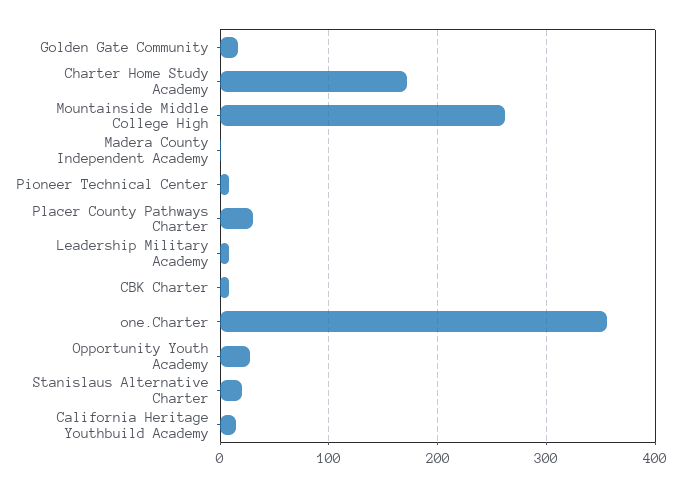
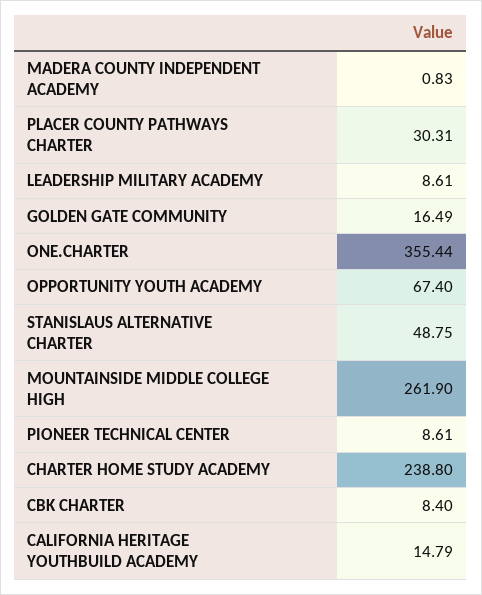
  {
    "Golden Gate Community": 16.49,
-   "Charter Home Study Academy": 170,
+   "Charter Home Study Academy": 238.8,
    "Mountainside Middle College High": 261.9,
    "Madera County Independent Academy": 0.83,
    "Pioneer Technical Center": 8.61,
    "Placer County Pathways Charter": 30.31,
    "Leadership Military Academy": 8.61,
    "CBK Charter": 8.4,
    "one.Charter": 355.44,
-   "Opportunity Youth Academy": 30,
+   "Opportunity Youth Academy": 67.4,
-   "Stanislaus Alternative Charter": 20,
+   "Stanislaus Alternative Charter": 48.75,
    "California Heritage Youthbuild Academy": 14.79
  }

